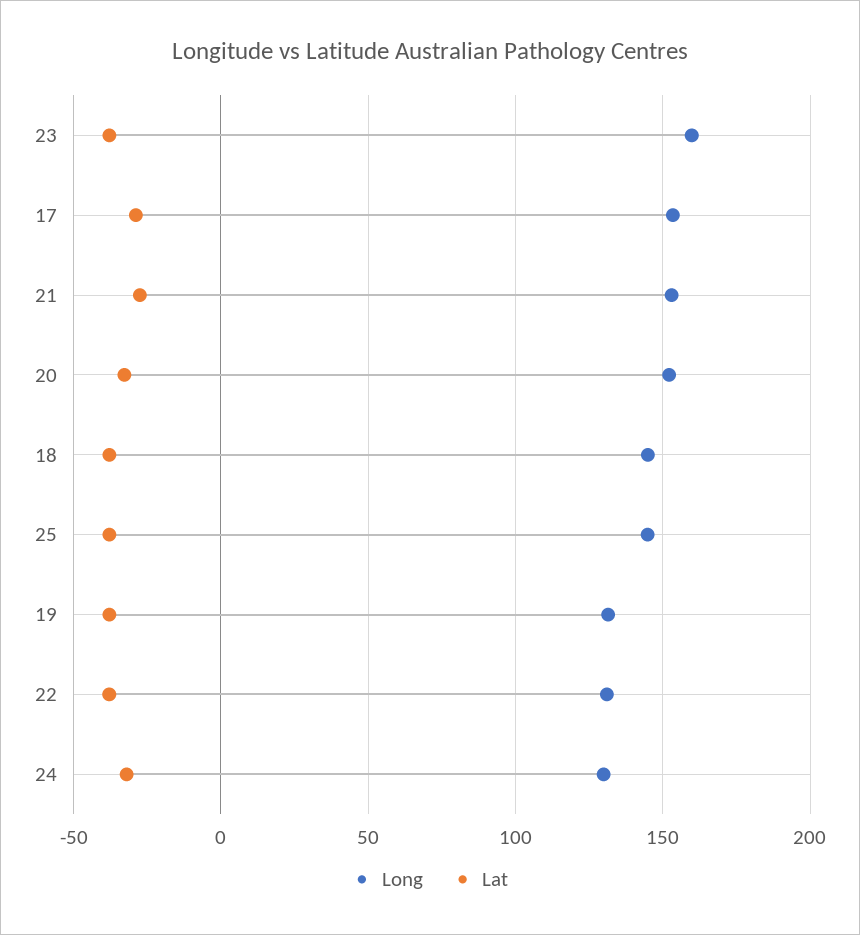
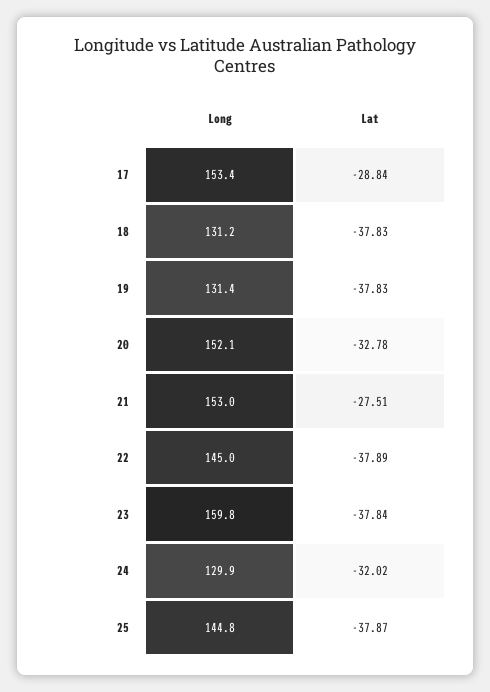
  {
    "Long": {
      "23": 159.8,
      "17": 153.4,
      "21": 153,
      "20": 152.1,
-     "18": 145,
+     "18": 131.2,
      "25": 144.8,
      "19": 131.4,
-     "22": 130,
+     "22": 145,
      "24": 129.9
    },
    "Lat": {
      "23": -37.84,
      "17": -28.84,
      "21": -27.51,
      "20": -32.78,
      "18": -37.83,
      "25": -37.87,
      "19": -37.83,
      "22": -37.89,
      "24": -32.02
    }
  }

